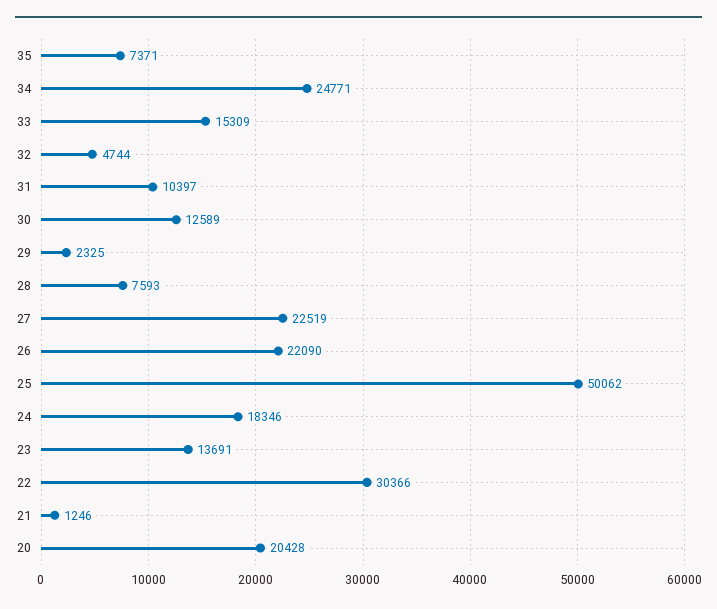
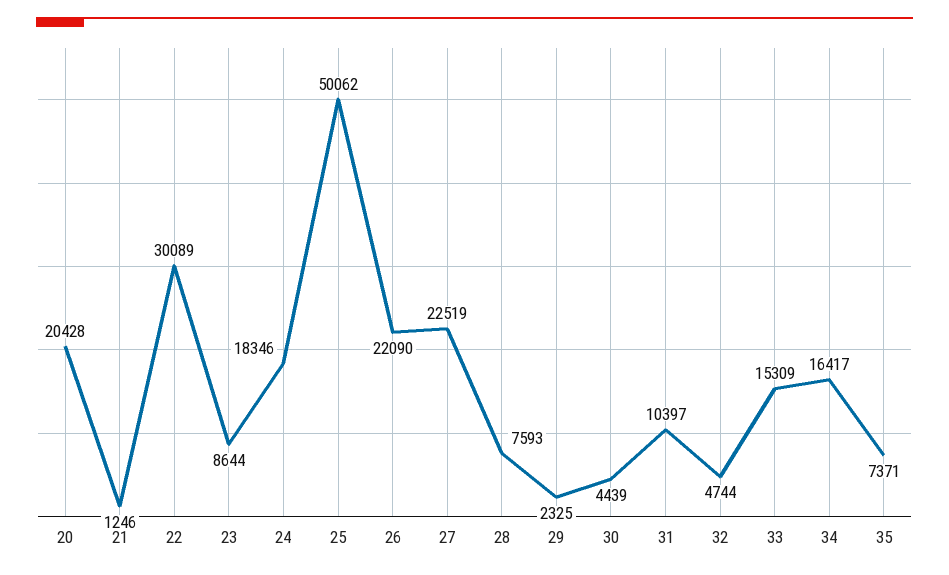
  {
    "35": 7371,
-   "34": 24771,
+   "34": 16417,
    "33": 15309,
    "32": 4744,
    "31": 10397,
-   "30": 12589,
+   "30": 4439,
    "29": 2325,
    "28": 7593,
    "27": 22519,
    "26": 22090,
    "25": 50062,
    "24": 18346,
-   "23": 13691,
+   "23": 8644,
-   "22": 30366,
+   "22": 30089,
    "21": 1246,
    "20": 20428
  }

